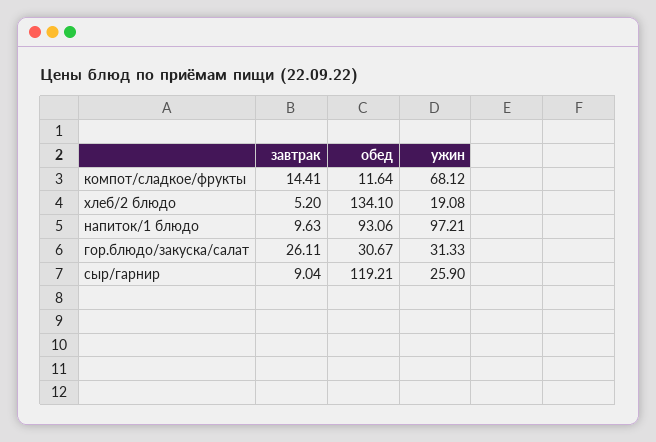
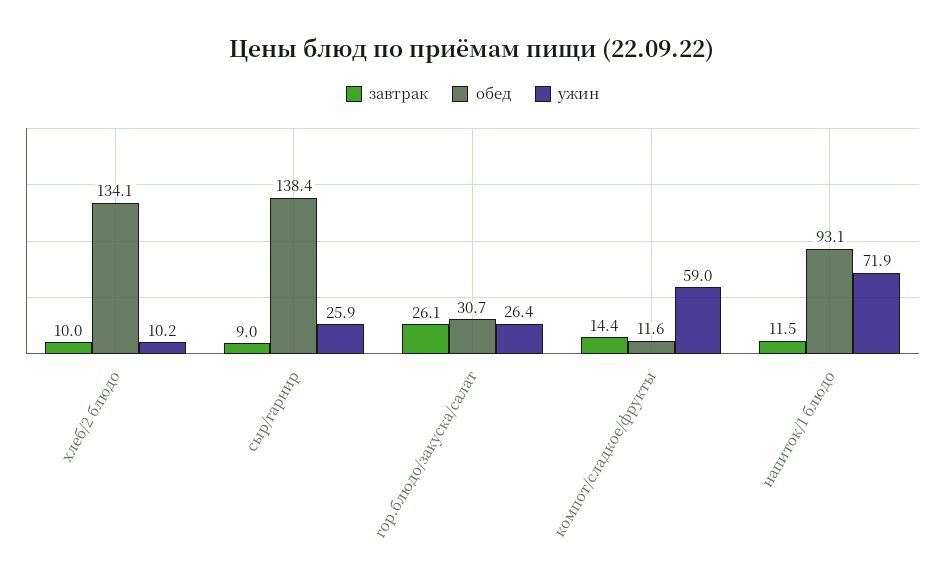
  {
    "завтрак": {
      "компот/сладкое/фрукты": 14.41,
-     "хлеб/2 блюдо": 5.2,
+     "хлеб/2 блюдо": 10,
-     "напиток/1 блюдо": 9.63,
+     "напиток/1 блюдо": 11.5,
      "гор.блюдо/закуска/салат": 26.11,
      "сыр/гарнир": 9.04
    },
    "обед": {
      "компот/сладкое/фрукты": 11.64,
      "хлеб/2 блюдо": 134.1,
      "напиток/1 блюдо": 93.06,
      "гор.блюдо/закуска/салат": 30.67,
-     "сыр/гарнир": 119.21
+     "сыр/гарнир": 138.4
    },
    "ужин": {
-     "компот/сладкое/фрукты": 68.12,
+     "компот/сладкое/фрукты": 59,
-     "хлеб/2 блюдо": 19.08,
+     "хлеб/2 блюдо": 10.2,
-     "напиток/1 блюдо": 97.21,
+     "напиток/1 блюдо": 71.9,
-     "гор.блюдо/закуска/салат": 31.33,
+     "гор.блюдо/закуска/салат": 26.4,
      "сыр/гарнир": 25.9
    }
  }

